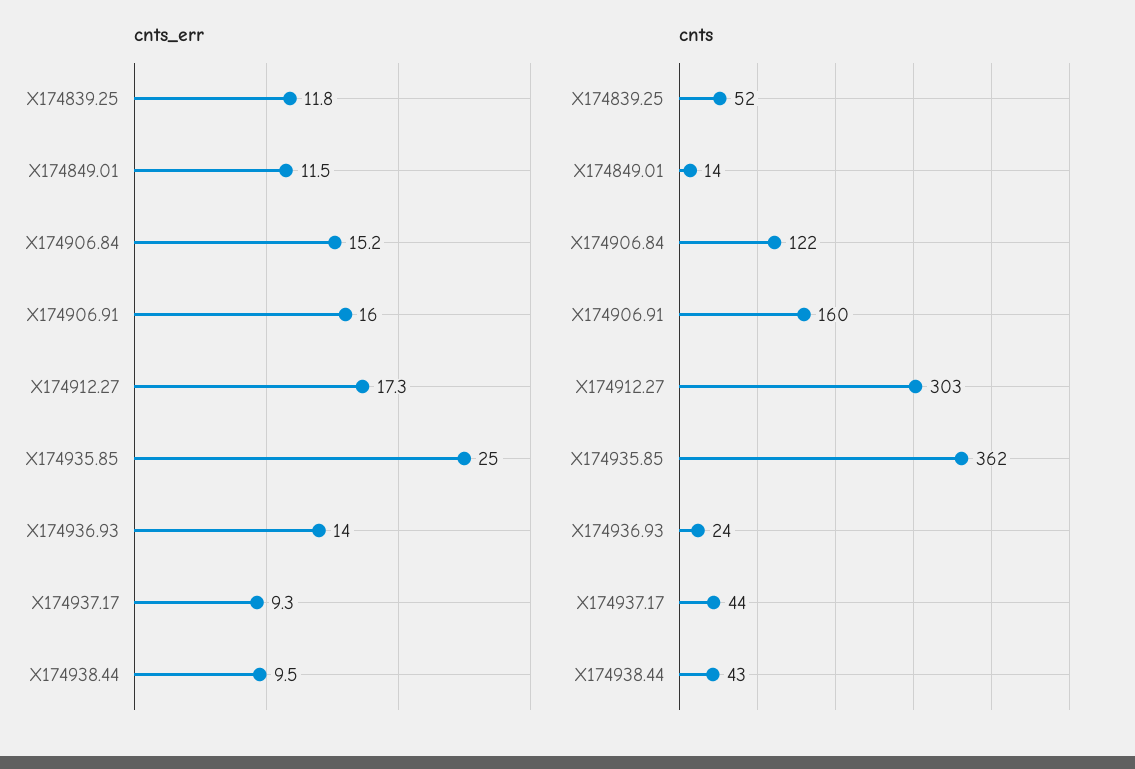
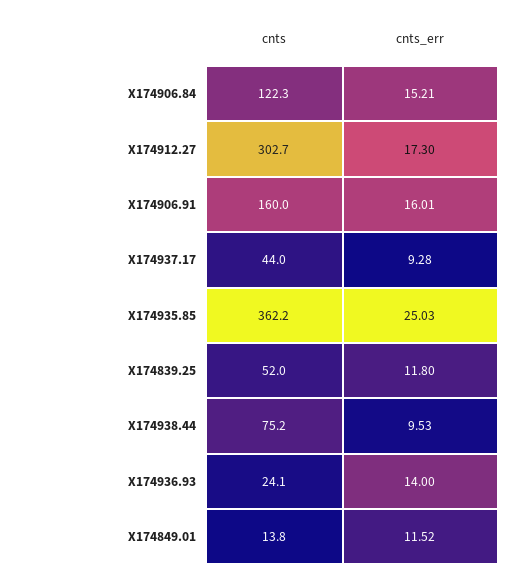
  {
    "cnts_err": {
      "X174839.25": 11.8,
      "X174849.01": 11.52,
      "X174906.84": 15.21,
      "X174906.91": 16.01,
      "X174912.27": 17.3,
      "X174935.85": 25.03,
      "X174936.93": 14,
      "X174937.17": 9.28,
      "X174938.44": 9.53
    },
    "cnts": {
      "X174839.25": 52,
      "X174849.01": 13.8,
      "X174906.84": 122.3,
      "X174906.91": 160,
      "X174912.27": 302.7,
      "X174935.85": 362.2,
      "X174936.93": 24.1,
      "X174937.17": 44,
-     "X174938.44": 43
+     "X174938.44": 75.2
    }
  }

